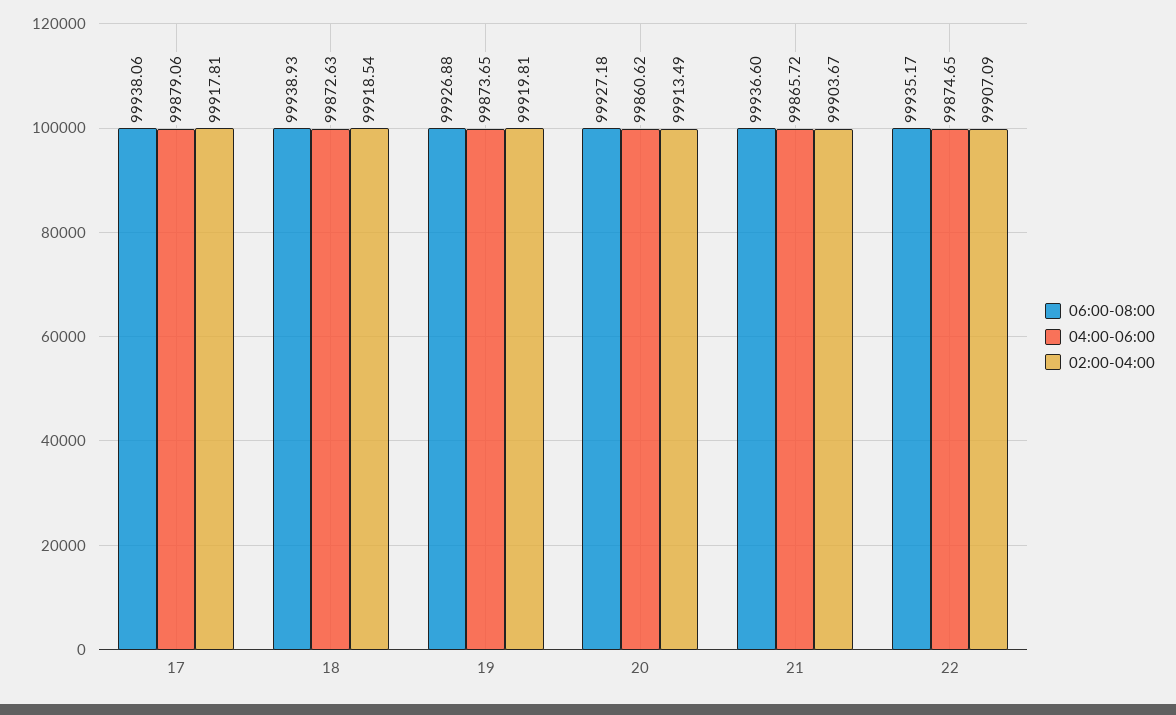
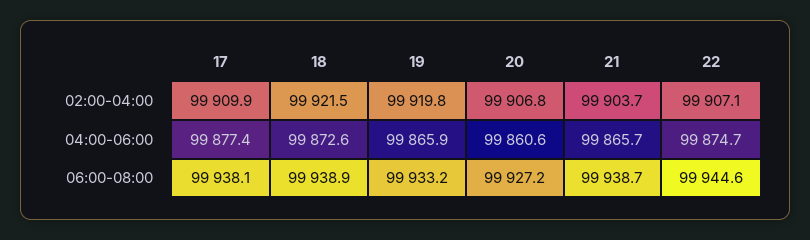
  {
    "06:00-08:00": {
      "17": 99938.06,
      "18": 99938.93,
-     "19": 99926.88,
+     "19": 99933.2,
      "20": 99927.18,
-     "21": 99936.6,
+     "21": 99938.7,
-     "22": 99935.17
+     "22": 99944.6
    },
    "04:00-06:00": {
-     "17": 99879.06,
+     "17": 99877.4,
      "18": 99872.63,
-     "19": 99873.65,
+     "19": 99865.9,
      "20": 99860.62,
      "21": 99865.72,
      "22": 99874.65
    },
    "02:00-04:00": {
-     "17": 99917.81,
+     "17": 99909.9,
-     "18": 99918.54,
+     "18": 99921.5,
      "19": 99919.81,
-     "20": 99913.49,
+     "20": 99906.8,
      "21": 99903.67,
      "22": 99907.09
    }
  }

